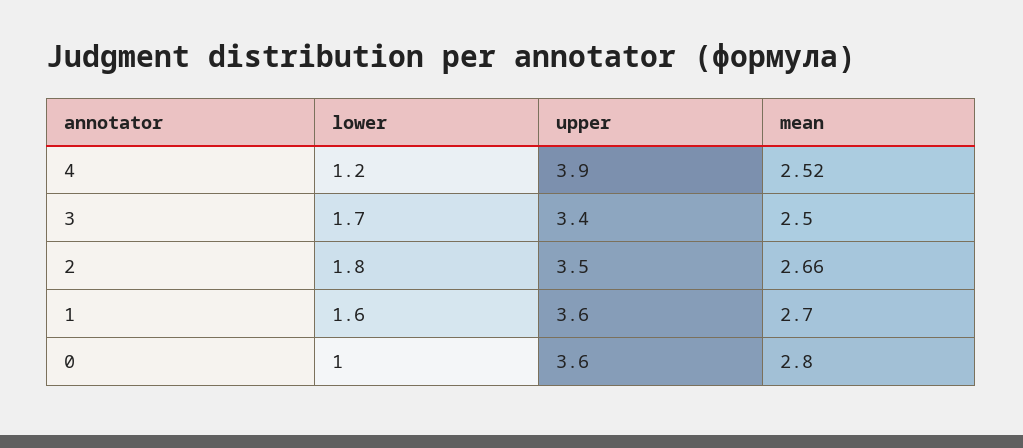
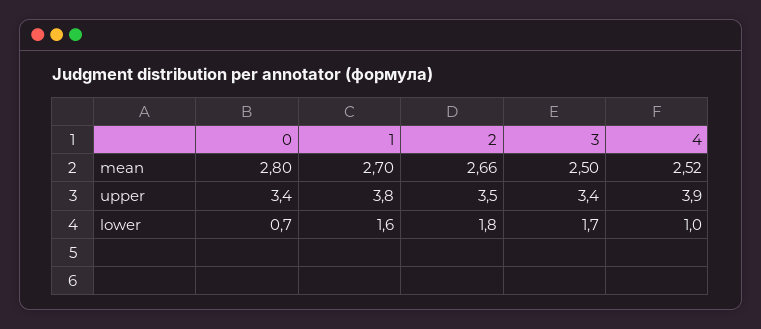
  {
    "lower": {
-     "4": 1.2,
+     "4": 1,
      "3": 1.7,
      "2": 1.8,
      "1": 1.6,
-     "0": 1
+     "0": 0.7
    },
    "upper": {
      "4": 3.9,
      "3": 3.4,
      "2": 3.5,
-     "1": 3.6,
+     "1": 3.8,
-     "0": 3.6
+     "0": 3.4
    },
    "mean": {
      "4": 2.52,
      "3": 2.5,
      "2": 2.66,
      "1": 2.7,
      "0": 2.8
    }
  }

